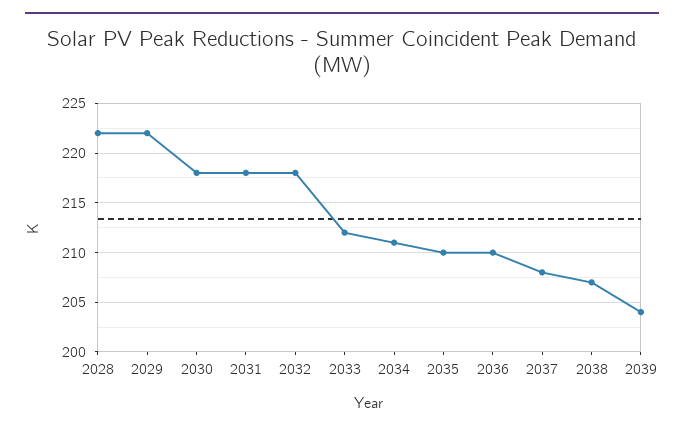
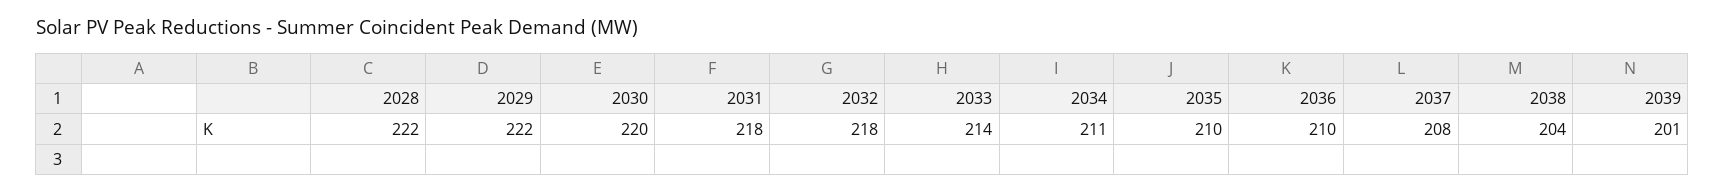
  {
    "2028": 222,
    "2029": 222,
-   "2030": 218,
+   "2030": 220,
    "2031": 218,
    "2032": 218,
-   "2033": 212,
+   "2033": 214,
    "2034": 211,
    "2035": 210,
    "2036": 210,
    "2037": 208,
-   "2038": 207,
+   "2038": 204,
-   "2039": 204
+   "2039": 201
  }

